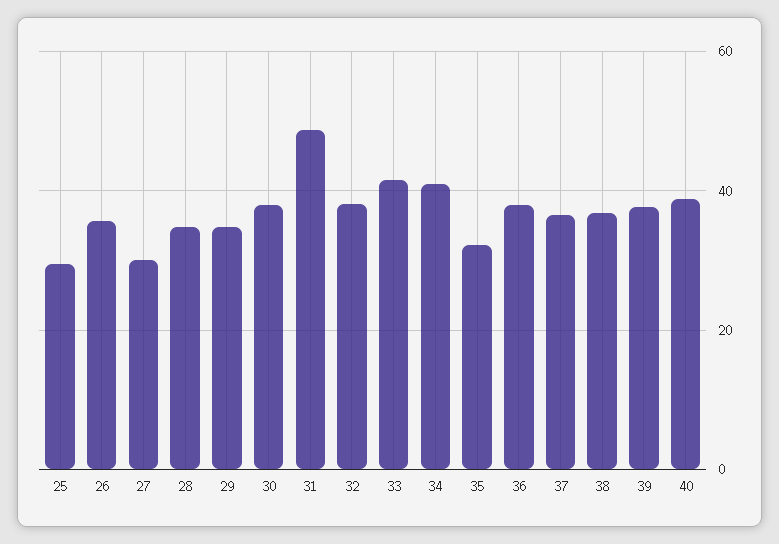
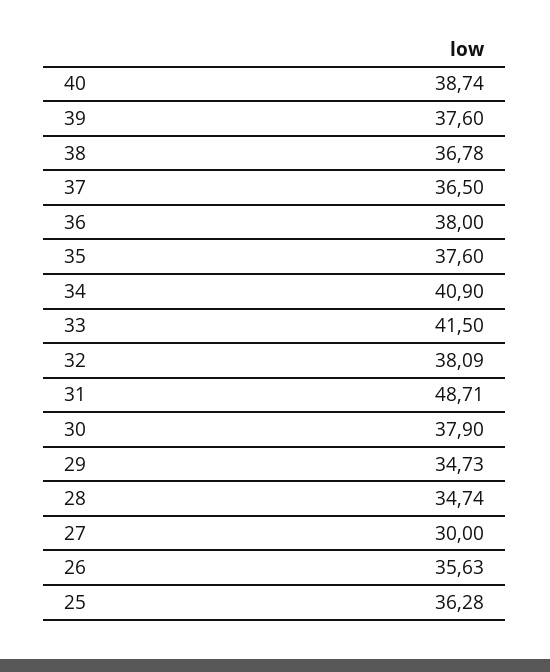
  {
-   "25": 30,
+   "25": 36.28,
    "26": 35.63,
    "27": 30,
    "28": 34.74,
    "29": 34.73,
    "30": 37.9,
    "31": 48.71,
    "32": 38.09,
    "33": 41.5,
    "34": 40.9,
-   "35": 32,
+   "35": 37.6,
    "36": 38,
    "37": 36.5,
    "38": 36.78,
    "39": 37.6,
    "40": 38.74
  }

